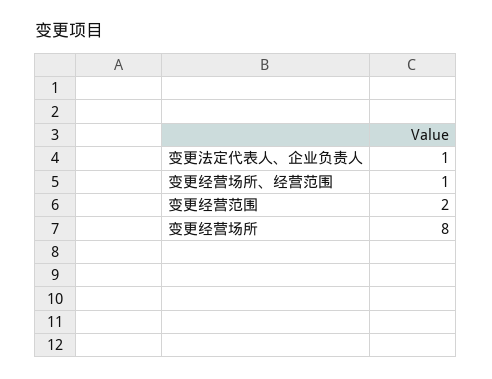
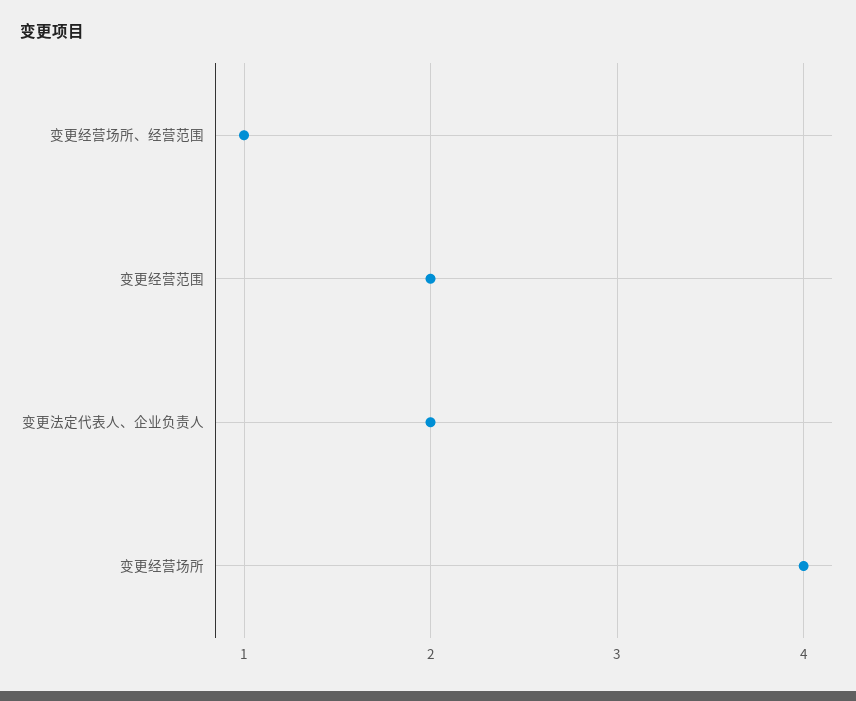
  {
-   "变更法定代表人、企业负责人": 1,
+   "变更法定代表人、企业负责人": 2,
    "变更经营场所、经营范围": 1,
    "变更经营范围": 2,
-   "变更经营场所": 8
+   "变更经营场所": 4
  }

